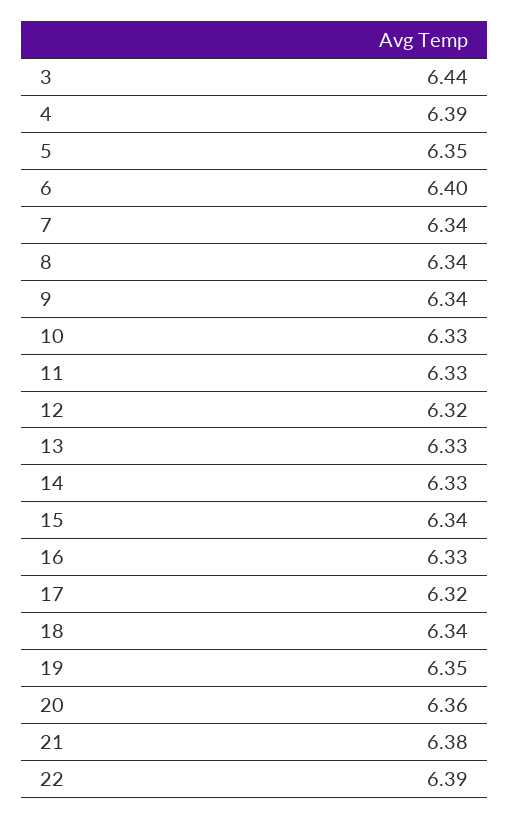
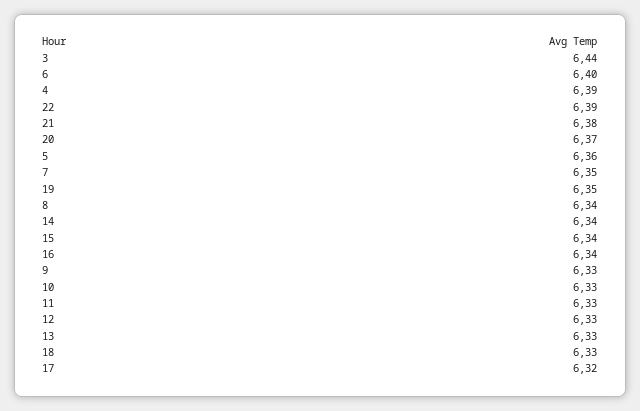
  {
    "3": 6.44,
    "4": 6.39,
-   "5": 6.35,
+   "5": 6.36,
    "6": 6.4,
-   "7": 6.34,
+   "7": 6.35,
    "8": 6.34,
-   "9": 6.34,
+   "9": 6.33,
    "10": 6.33,
    "11": 6.33,
-   "12": 6.32,
+   "12": 6.33,
    "13": 6.33,
-   "14": 6.33,
+   "14": 6.34,
    "15": 6.34,
-   "16": 6.33,
+   "16": 6.34,
    "17": 6.32,
-   "18": 6.34,
+   "18": 6.33,
    "19": 6.35,
-   "20": 6.36,
+   "20": 6.37,
    "21": 6.38,
    "22": 6.39
  }

